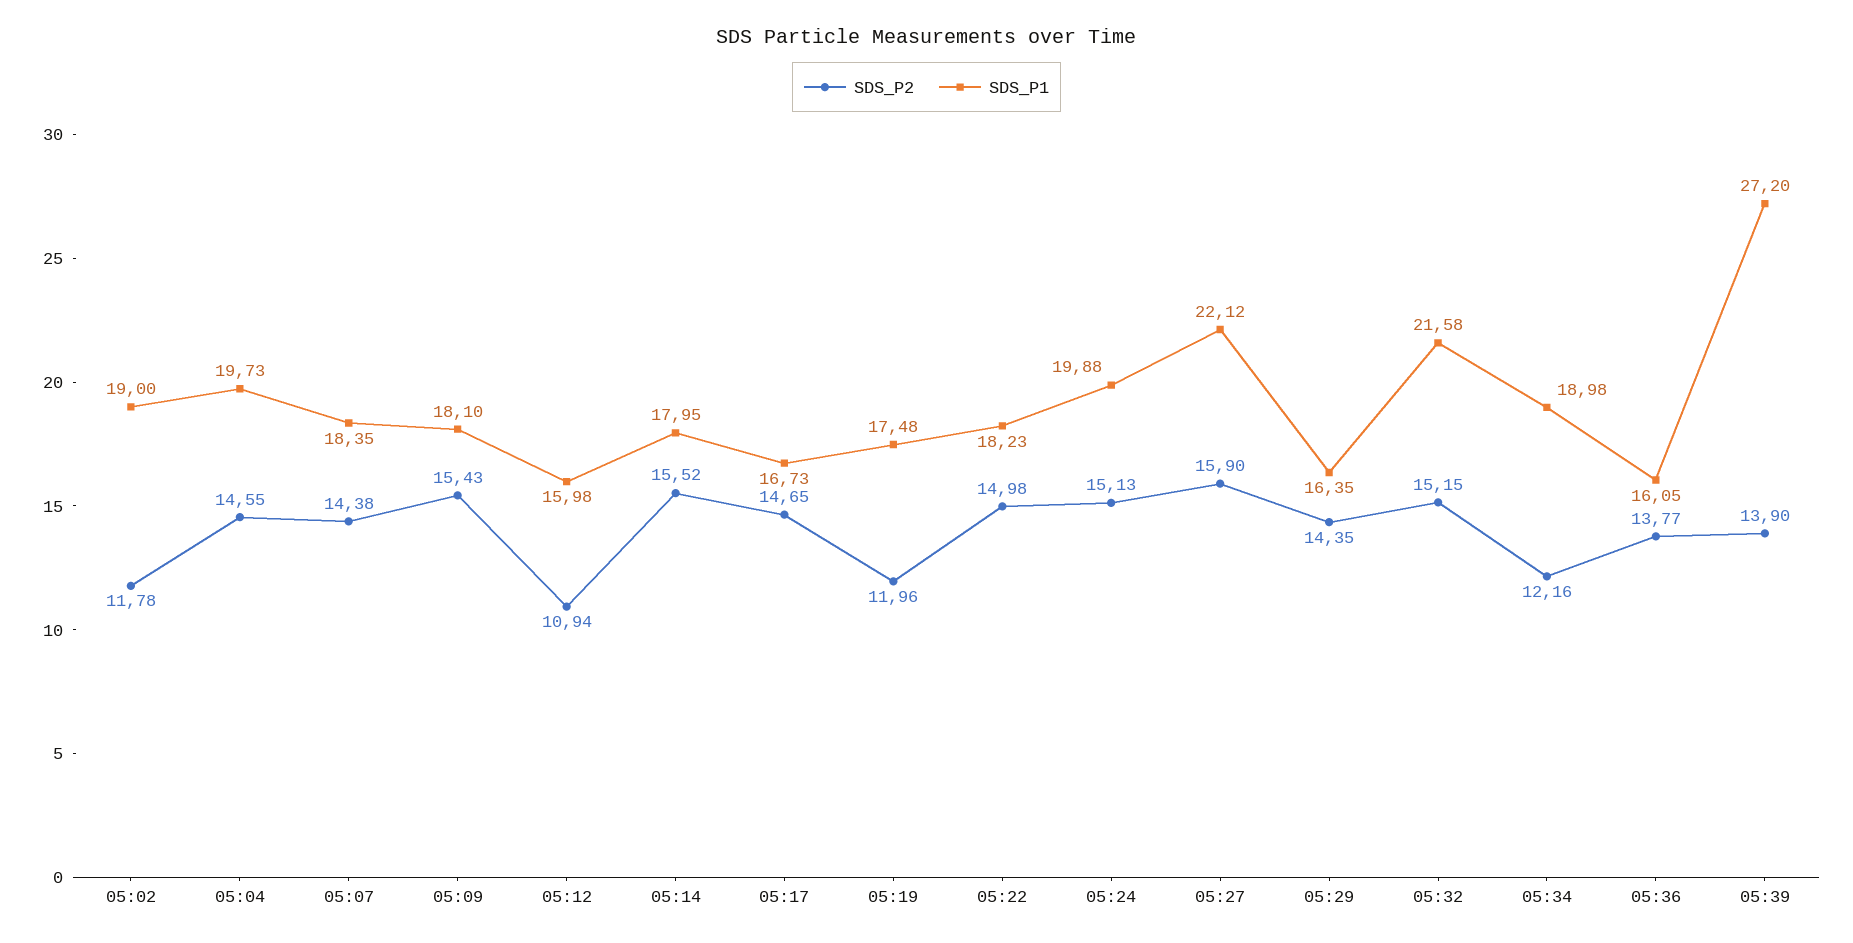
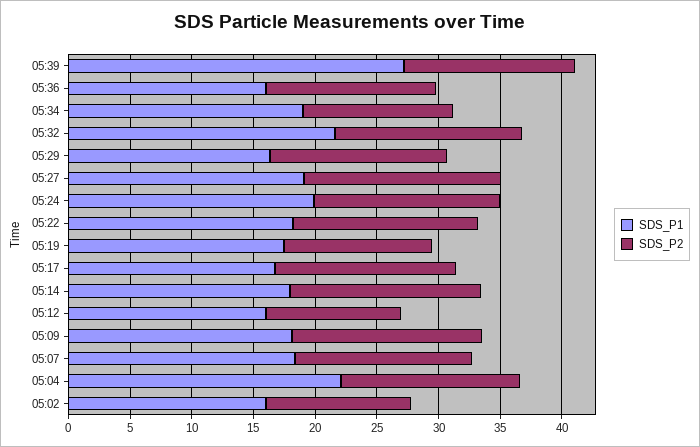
  {
    "SDS_P2": {
      "05:02": 11.78,
      "05:04": 14.55,
      "05:07": 14.38,
      "05:09": 15.43,
      "05:12": 10.94,
      "05:14": 15.52,
      "05:17": 14.65,
      "05:19": 11.96,
      "05:22": 14.98,
      "05:24": 15.13,
      "05:27": 15.9,
      "05:29": 14.35,
      "05:32": 15.15,
      "05:34": 12.16,
      "05:36": 13.77,
      "05:39": 13.9
    },
    "SDS_P1": {
-     "05:02": 19,
+     "05:02": 16,
-     "05:04": 19.73,
+     "05:04": 22,
      "05:07": 18.35,
      "05:09": 18.1,
      "05:12": 15.98,
      "05:14": 17.95,
      "05:17": 16.73,
      "05:19": 17.48,
      "05:22": 18.23,
      "05:24": 19.88,
-     "05:27": 22.12,
+     "05:27": 19,
      "05:29": 16.35,
      "05:32": 21.58,
      "05:34": 18.98,
      "05:36": 16.05,
      "05:39": 27.2
    }
  }

